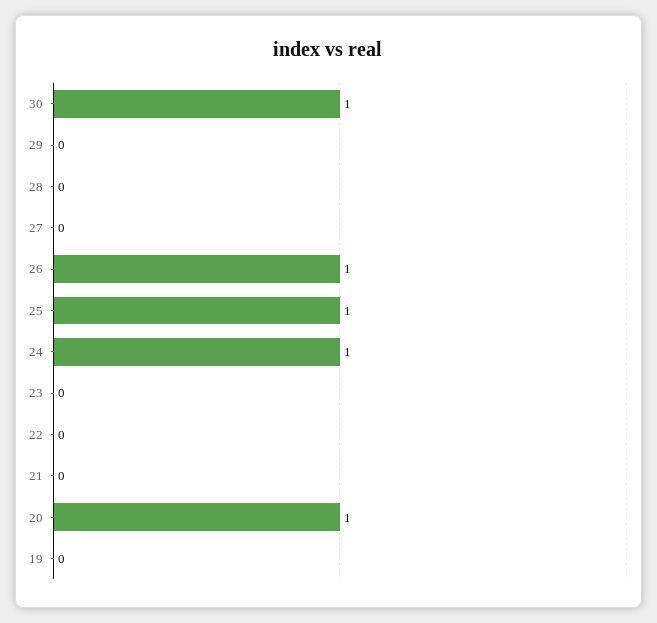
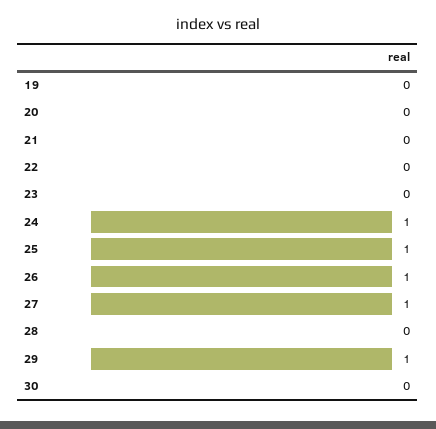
  {
-   "30": 1,
+   "30": 0,
-   "29": 0,
+   "29": 1,
    "28": 0,
-   "27": 0,
+   "27": 1,
    "26": 1,
    "25": 1,
    "24": 1,
    "23": 0,
    "22": 0,
    "21": 0,
-   "20": 1,
+   "20": 0,
    "19": 0
  }

